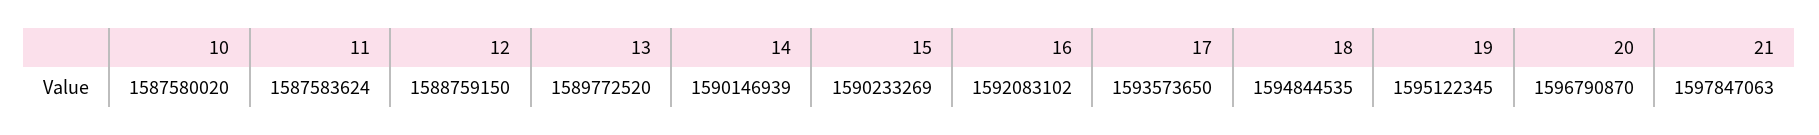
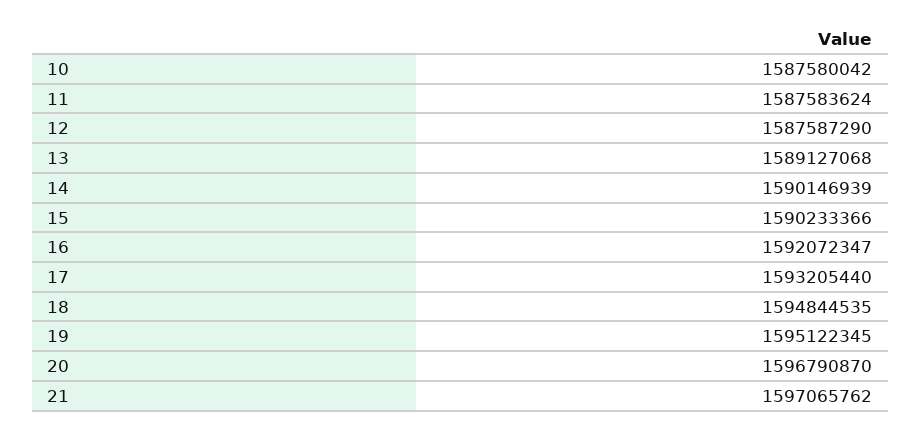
  {
-   "10": 1587580020,
+   "10": 1587580042,
    "11": 1587583624,
-   "12": 1588759150,
+   "12": 1587587290,
-   "13": 1589772520,
+   "13": 1589127068,
    "14": 1590146939,
-   "15": 1590233269,
+   "15": 1590233366,
-   "16": 1592083102,
+   "16": 1592072347,
-   "17": 1593573650,
+   "17": 1593205440,
    "18": 1594844535,
    "19": 1595122345,
    "20": 1596790870,
-   "21": 1597847063
+   "21": 1597065762
  }

